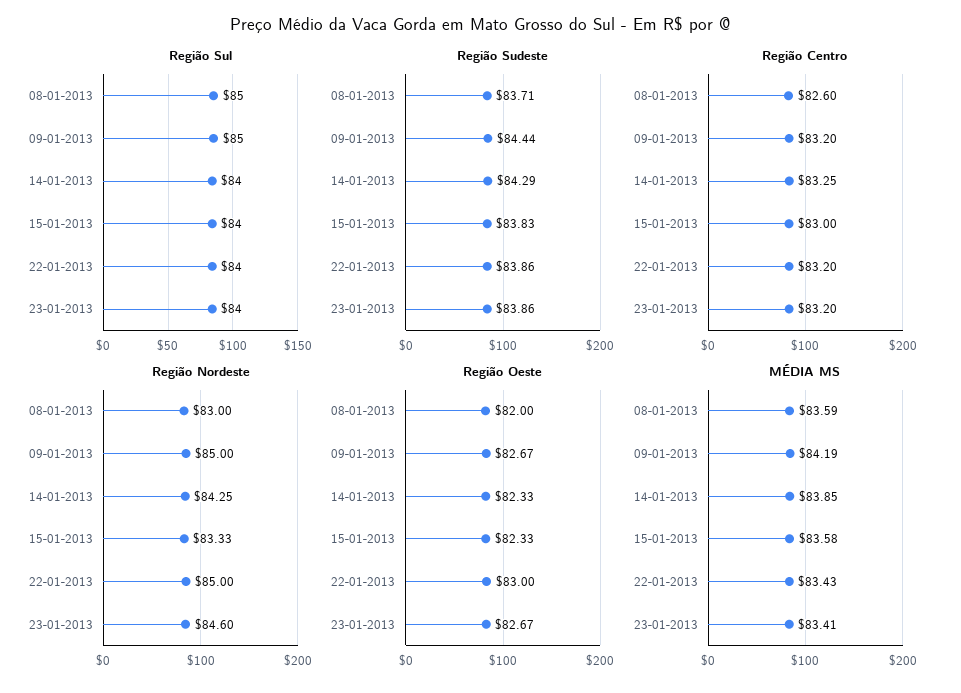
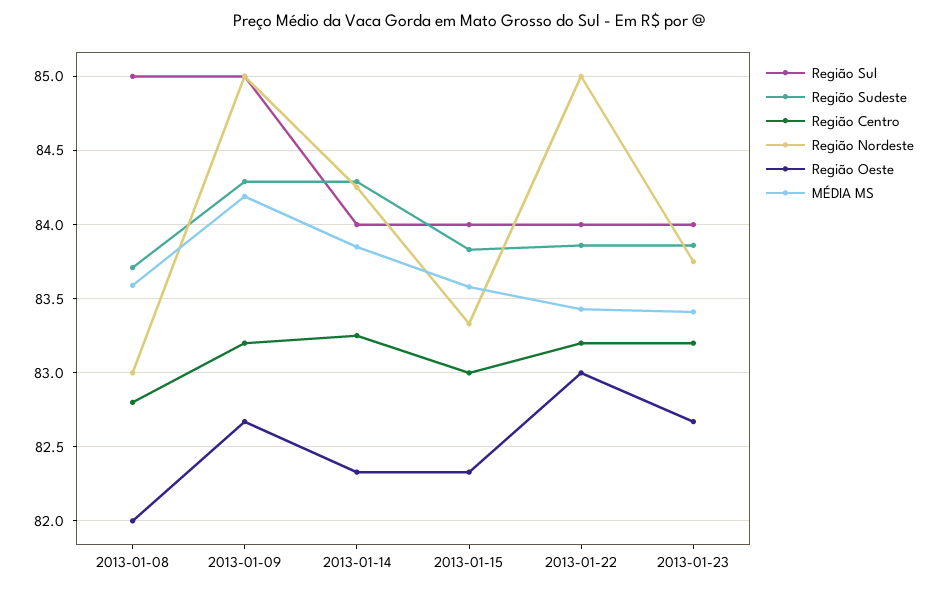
  {
    "Região Sul": {
      "08-01-2013": 85,
      "09-01-2013": 85,
      "14-01-2013": 84,
      "15-01-2013": 84,
      "22-01-2013": 84,
      "23-01-2013": 84
    },
    "Região Sudeste": {
      "08-01-2013": 83.71,
-     "09-01-2013": 84.44,
+     "09-01-2013": 84.3,
      "14-01-2013": 84.29,
      "15-01-2013": 83.83,
      "22-01-2013": 83.86,
      "23-01-2013": 83.86
    },
    "Região Centro": {
-     "08-01-2013": 82.6,
+     "08-01-2013": 82.8,
      "09-01-2013": 83.2,
      "14-01-2013": 83.25,
      "15-01-2013": 83,
      "22-01-2013": 83.2,
      "23-01-2013": 83.2
    },
    "Região Nordeste": {
      "08-01-2013": 83,
      "09-01-2013": 85,
      "14-01-2013": 84.25,
      "15-01-2013": 83.33,
      "22-01-2013": 85,
-     "23-01-2013": 84.6
+     "23-01-2013": 83.75
    },
    "Região Oeste": {
      "08-01-2013": 82,
      "09-01-2013": 82.67,
      "14-01-2013": 82.33,
      "15-01-2013": 82.33,
      "22-01-2013": 83,
      "23-01-2013": 82.67
    },
    "MÉDIA MS": {
      "08-01-2013": 83.59,
      "09-01-2013": 84.19,
      "14-01-2013": 83.85,
      "15-01-2013": 83.58,
      "22-01-2013": 83.43,
      "23-01-2013": 83.41
    }
  }

